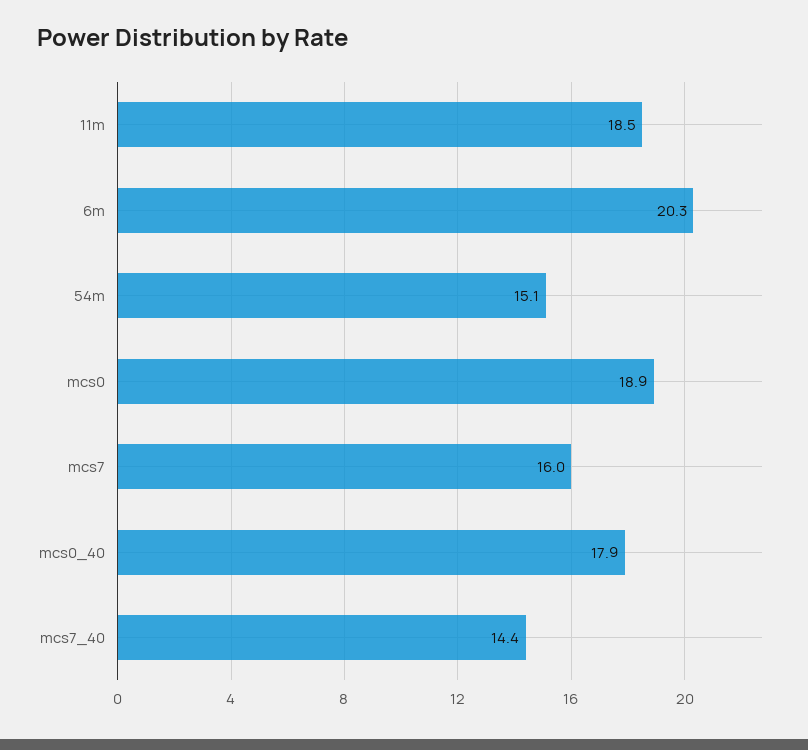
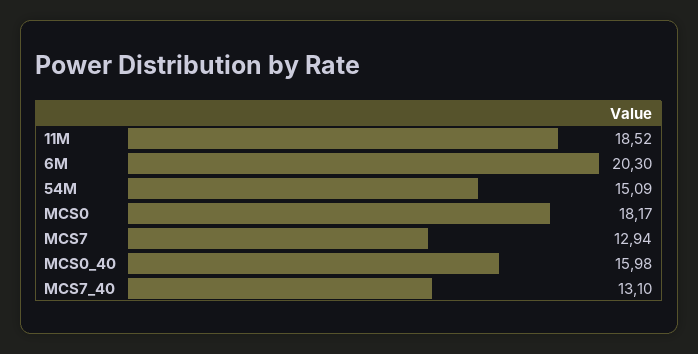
  {
    "11m": 18.52,
    "6m": 20.3,
    "54m": 15.09,
-   "mcs0": 18.9,
+   "mcs0": 18.17,
-   "mcs7": 16,
+   "mcs7": 12.94,
-   "mcs0_40": 17.9,
+   "mcs0_40": 15.98,
-   "mcs7_40": 14.4
+   "mcs7_40": 13.1
  }

